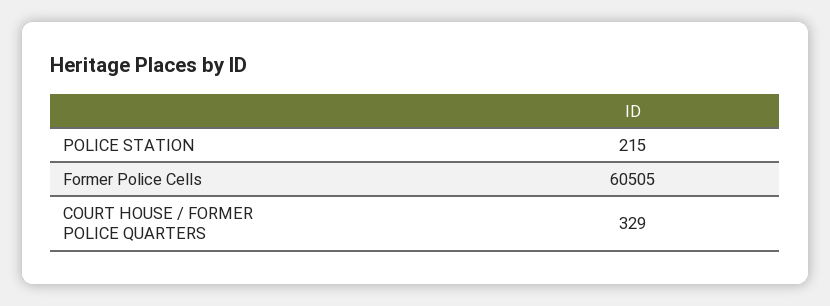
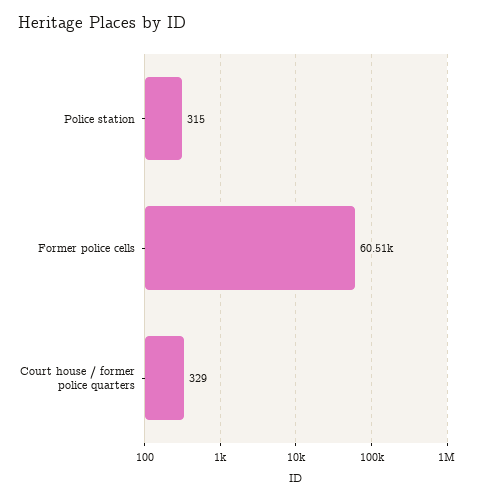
  {
-   "POLICE STATION": 215,
+   "POLICE STATION": 315,
    "Former Police Cells": 60505,
    "COURT HOUSE / FORMER POLICE QUARTERS": 329
  }

